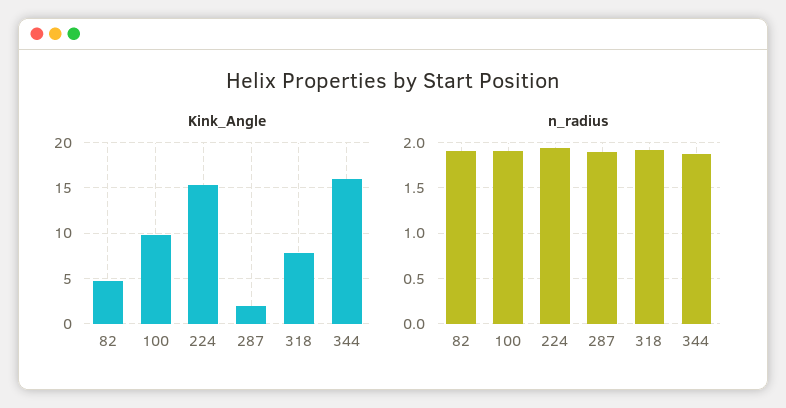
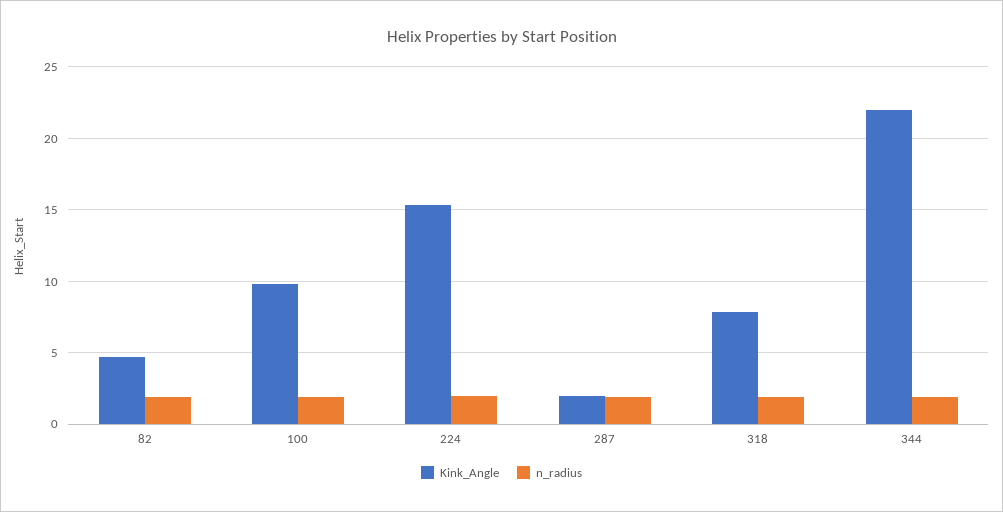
  {
    "Kink_Angle": {
      "82": 4.5,
      "100": 10,
      "224": 15.5,
      "287": 2,
      "318": 8,
-     "344": 16
+     "344": 22
    },
    "n_radius": {
      "82": 1.9,
      "100": 1.9,
      "224": 1.9,
      "287": 1.9,
      "318": 1.9,
      "344": 1.9
    }
  }

